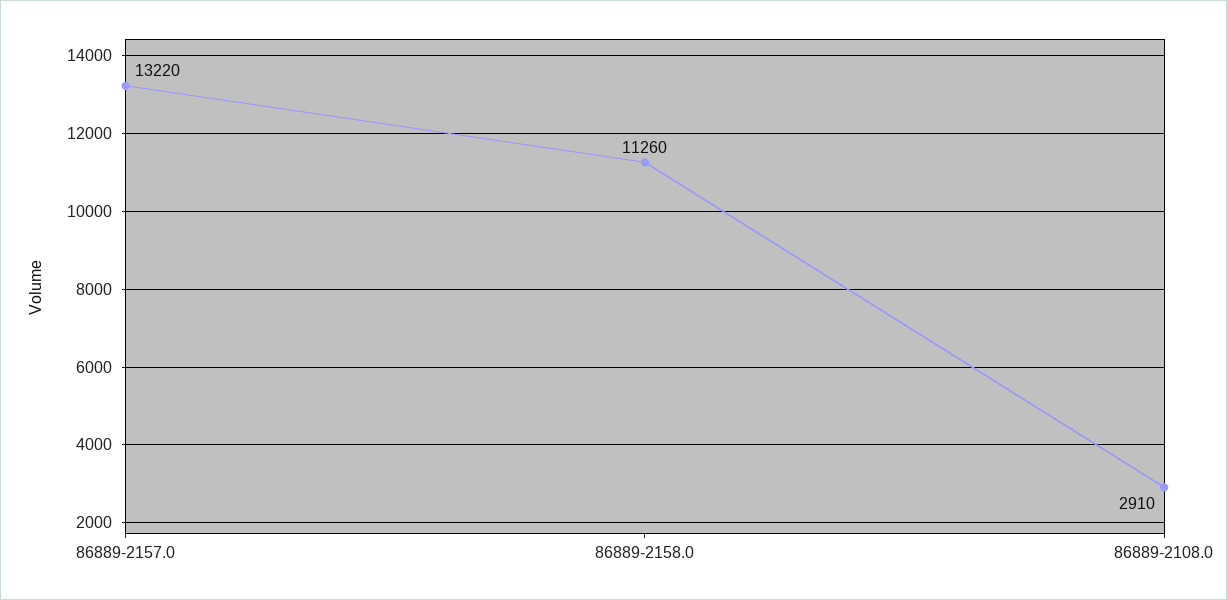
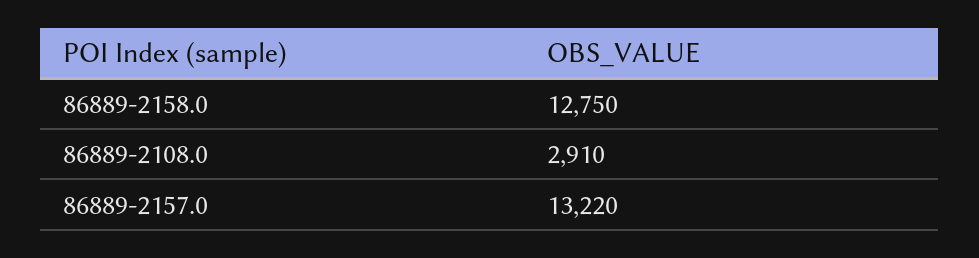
  {
    "86889-2157.0": 13220,
-   "86889-2158.0": 11260,
+   "86889-2158.0": 12750,
    "86889-2108.0": 2910
  }

